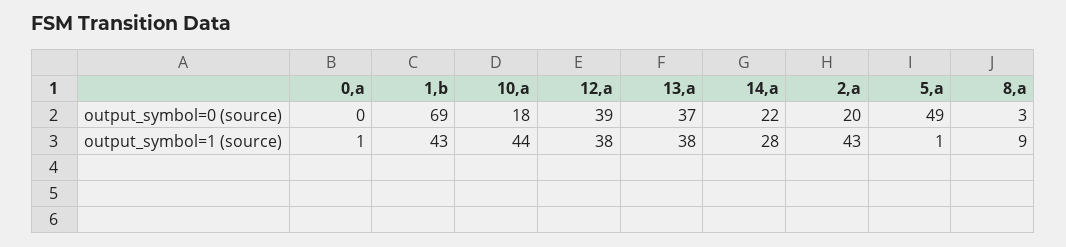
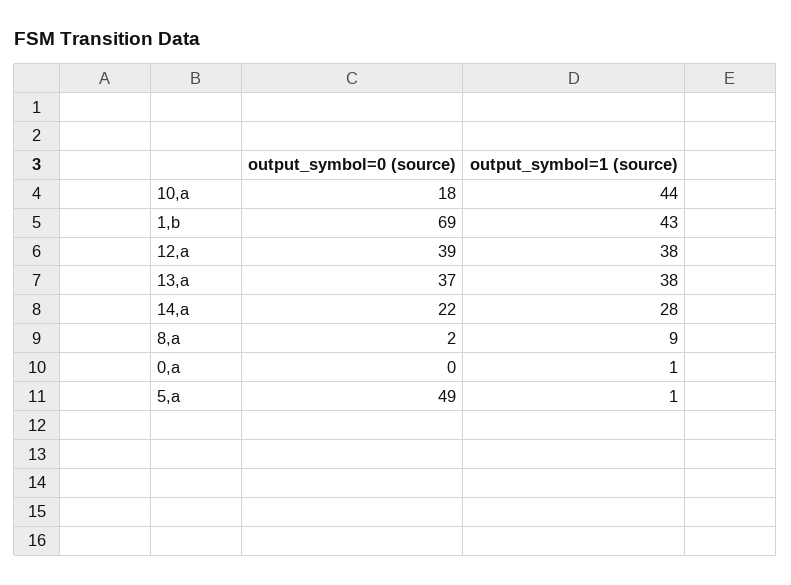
  {
    "0,a": {
      "output_symbol=0 (source)": 0,
      "output_symbol=1 (source)": 1
    },
    "1,b": {
      "output_symbol=0 (source)": 69,
      "output_symbol=1 (source)": 43
    },
    "10,a": {
      "output_symbol=0 (source)": 18,
      "output_symbol=1 (source)": 44
    },
    "12,a": {
      "output_symbol=0 (source)": 39,
      "output_symbol=1 (source)": 38
    },
    "13,a": {
      "output_symbol=0 (source)": 37,
      "output_symbol=1 (source)": 38
    },
    "14,a": {
      "output_symbol=0 (source)": 22,
      "output_symbol=1 (source)": 28
    },
-   "2,a": {
-     "output_symbol=0 (source)": 20,
-     "output_symbol=1 (source)": 43
-   },
    "5,a": {
      "output_symbol=0 (source)": 49,
      "output_symbol=1 (source)": 1
    },
    "8,a": {
-     "output_symbol=0 (source)": 3,
+     "output_symbol=0 (source)": 2,
      "output_symbol=1 (source)": 9
    }
  }

